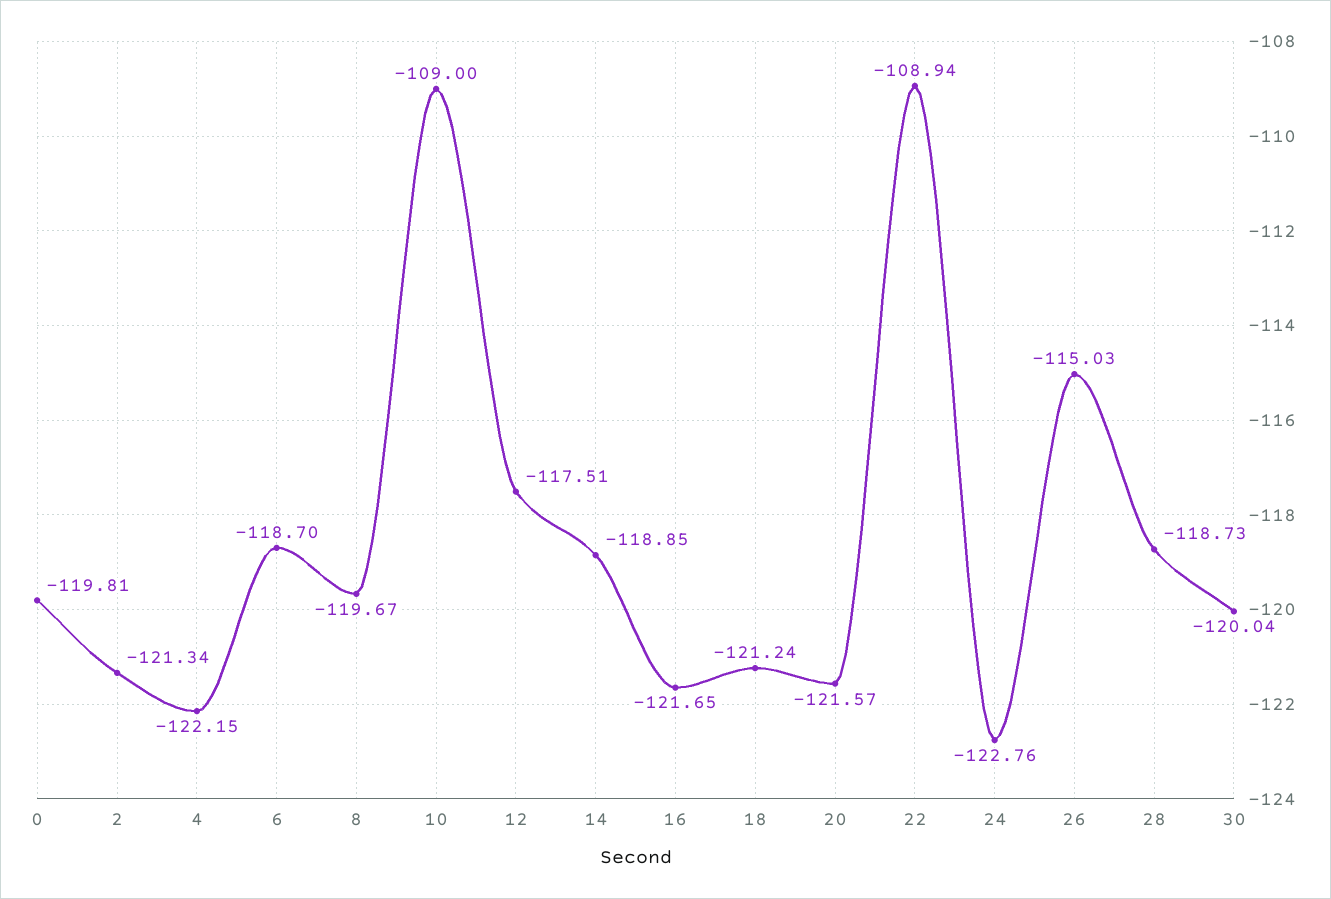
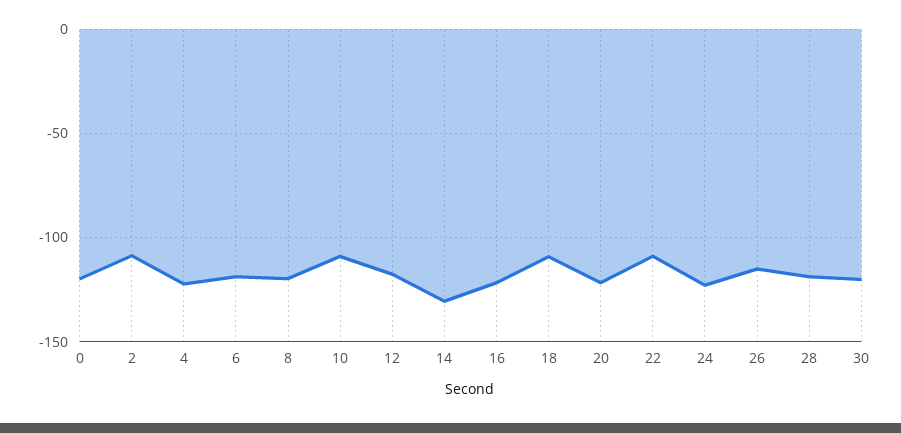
  {
    "0": -119.81,
-   "2": -121.34,
+   "2": -110,
    "4": -122.15,
    "6": -118.7,
    "8": -119.67,
    "10": -109,
    "12": -117.51,
-   "14": -118.85,
+   "14": -130,
    "16": -121.65,
-   "18": -121.24,
+   "18": -110,
    "20": -121.57,
    "22": -108.94,
    "24": -122.76,
    "26": -115.03,
    "28": -118.73,
    "30": -120.04
  }

